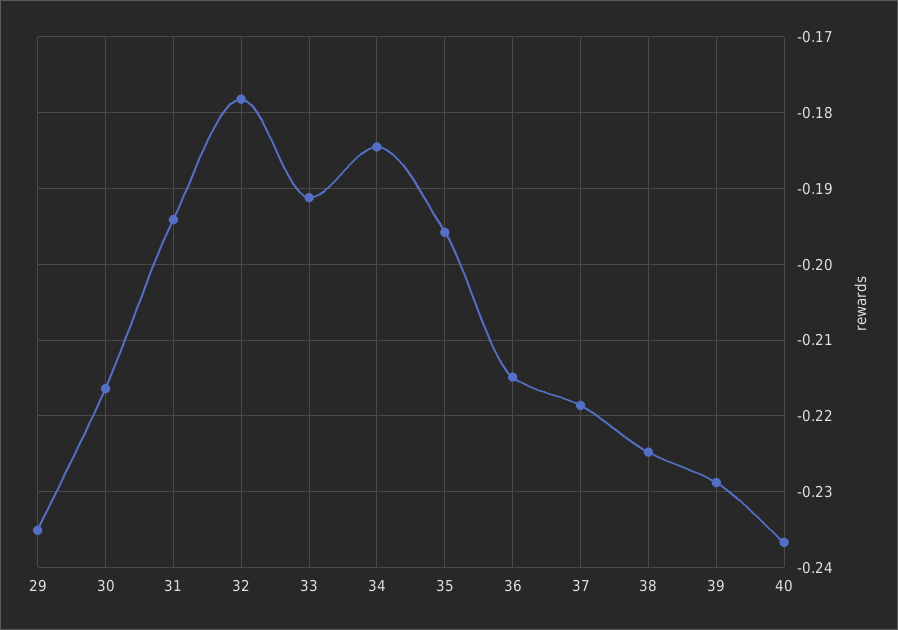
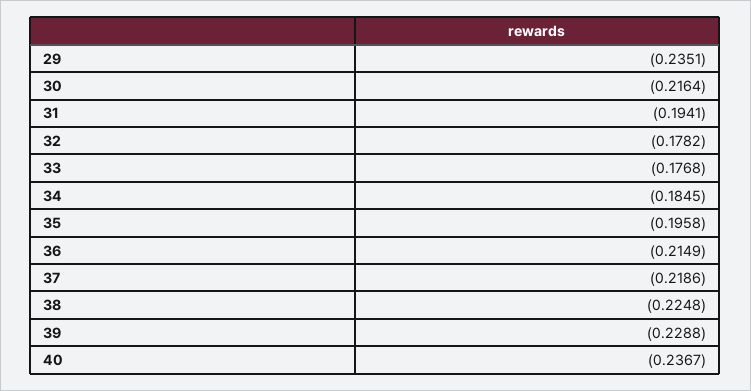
  {
    "29": -0.2351,
    "30": -0.2164,
    "31": -0.1941,
    "32": -0.1782,
-   "33": -0.191,
+   "33": -0.1768,
    "34": -0.1845,
    "35": -0.1958,
    "36": -0.2149,
    "37": -0.2186,
    "38": -0.2248,
    "39": -0.2288,
    "40": -0.2367
  }

